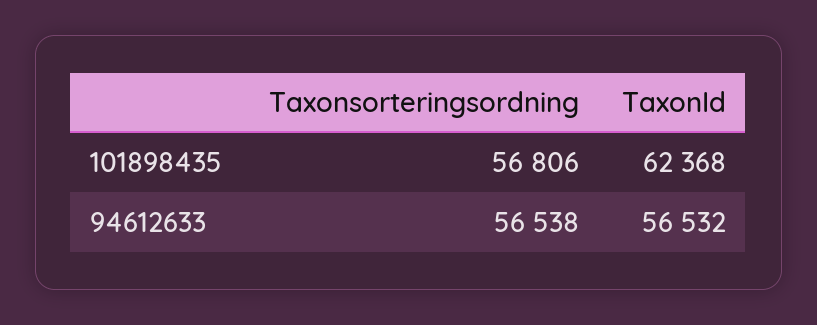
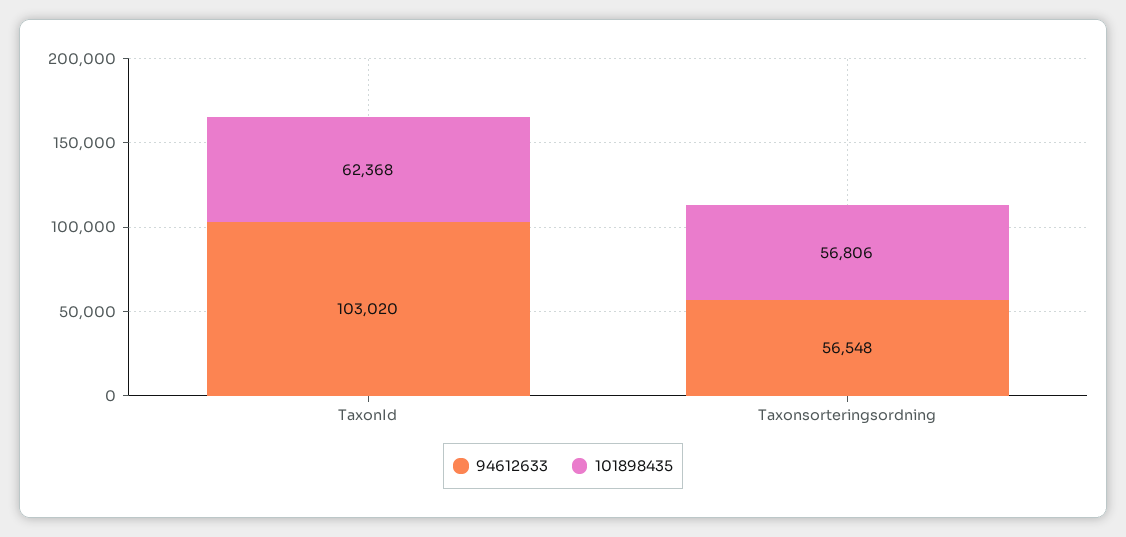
  {
    "101898435": {
      "Taxonsorteringsordning": 56806,
      "TaxonId": 62368
    },
    "94612633": {
-     "Taxonsorteringsordning": 56538,
+     "Taxonsorteringsordning": 56548,
-     "TaxonId": 56532
+     "TaxonId": 103020
    }
  }

